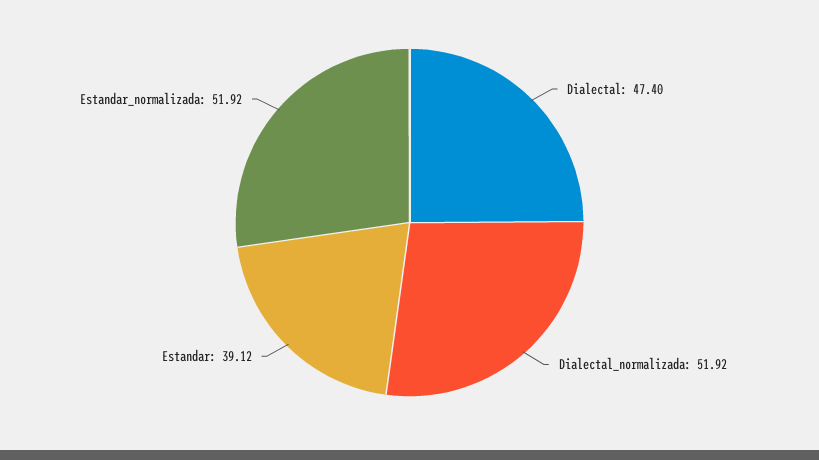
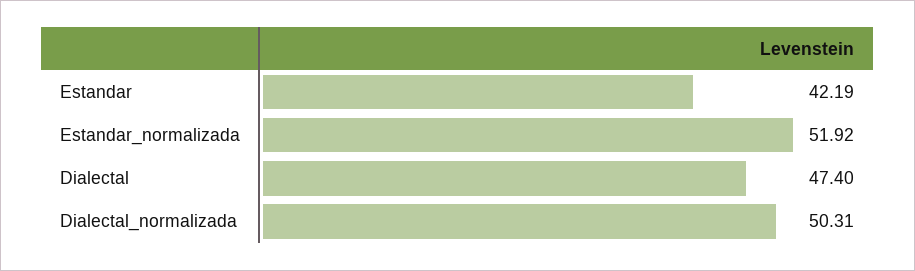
  {
    "Dialectal": 47.4,
-   "Dialectal_normalizada": 51.92,
+   "Dialectal_normalizada": 50.31,
-   "Estandar": 39.12,
+   "Estandar": 42.19,
    "Estandar_normalizada": 51.92
  }

